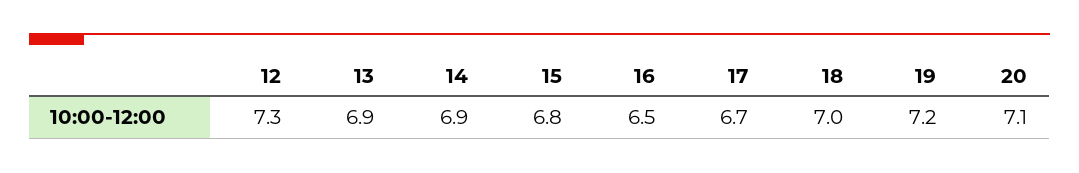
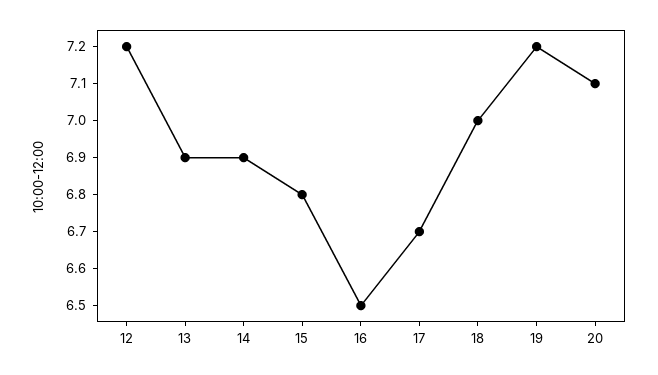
  {
-   "12": 7.3,
+   "12": 7.2,
    "13": 6.9,
    "14": 6.9,
    "15": 6.8,
    "16": 6.5,
    "17": 6.7,
    "18": 7,
    "19": 7.2,
    "20": 7.1
  }

